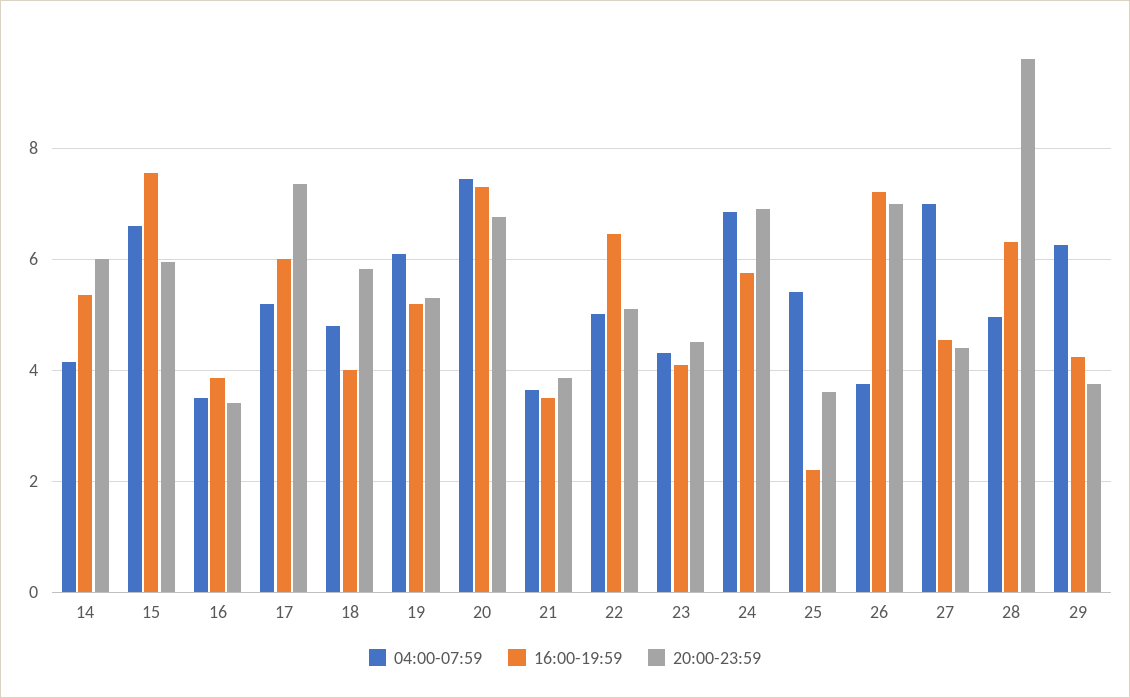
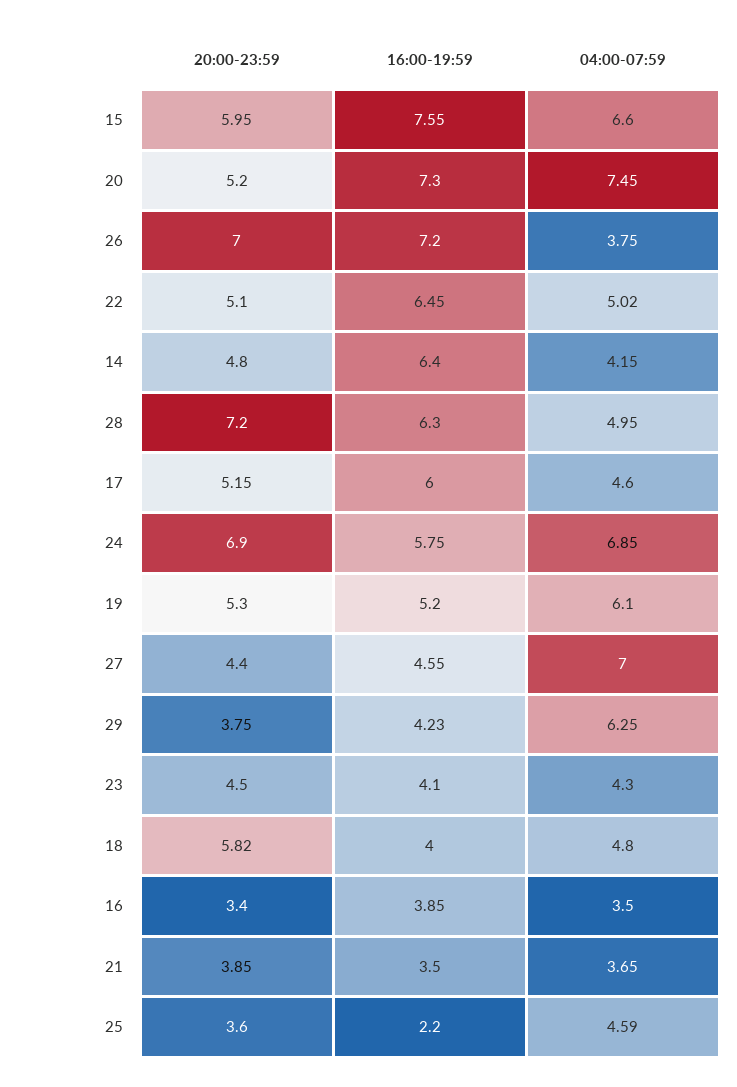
  {
    "04:00-07:59": {
      "14": 4.15,
      "15": 6.6,
      "16": 3.5,
-     "17": 5.2,
+     "17": 4.6,
      "18": 4.8,
      "19": 6.1,
      "20": 7.45,
      "21": 3.65,
      "22": 5.02,
      "23": 4.3,
      "24": 6.85,
-     "25": 5.4,
+     "25": 4.59,
      "26": 3.75,
      "27": 7,
      "28": 4.95,
      "29": 6.25
    },
    "16:00-19:59": {
-     "14": 5.4,
+     "14": 6.4,
      "15": 7.55,
      "16": 3.85,
      "17": 6,
      "18": 4,
      "19": 5.2,
      "20": 7.3,
      "21": 3.5,
      "22": 6.45,
      "23": 4.1,
      "24": 5.75,
      "25": 2.2,
      "26": 7.2,
      "27": 4.55,
      "28": 6.3,
      "29": 4.23
    },
    "20:00-23:59": {
-     "14": 6,
+     "14": 4.8,
      "15": 5.95,
      "16": 3.4,
-     "17": 7.4,
+     "17": 5.15,
      "18": 5.82,
      "19": 5.3,
-     "20": 6.8,
+     "20": 5.2,
      "21": 3.85,
      "22": 5.1,
      "23": 4.5,
      "24": 6.9,
      "25": 3.6,
      "26": 7,
      "27": 4.4,
-     "28": 9.6,
+     "28": 7.2,
      "29": 3.75
    }
  }

